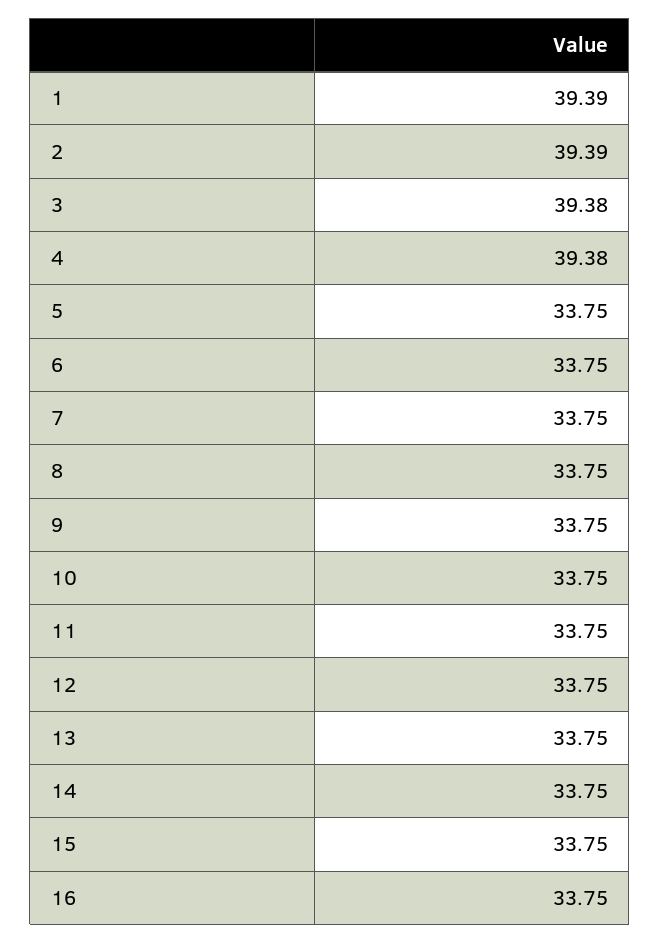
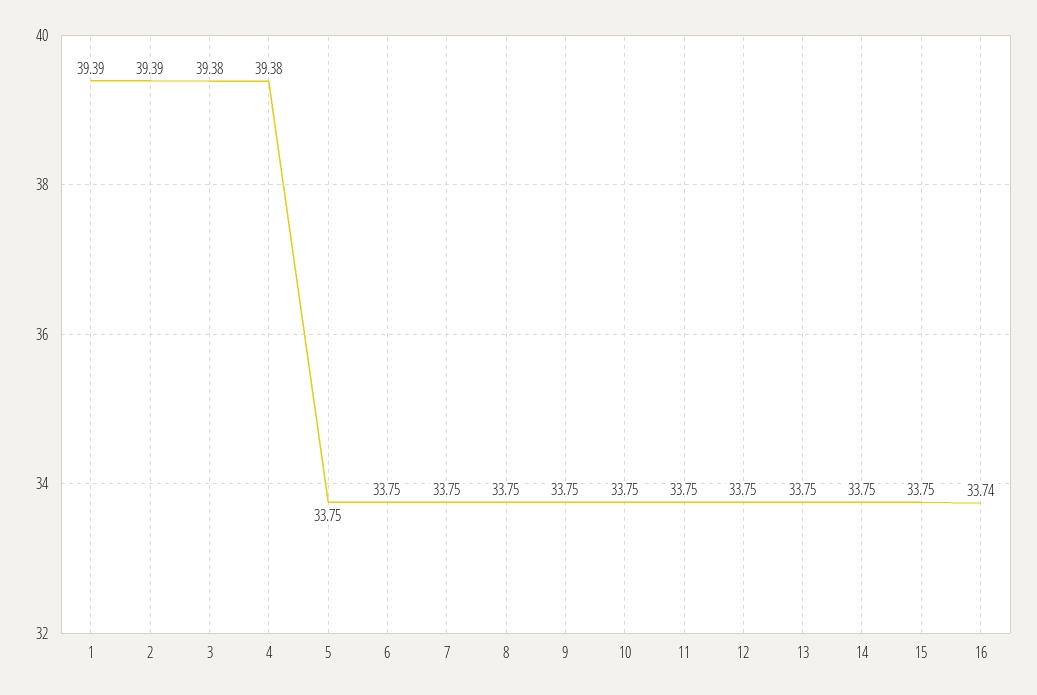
  {
    "1": 39.39,
    "2": 39.39,
    "3": 39.38,
    "4": 39.38,
    "5": 33.75,
    "6": 33.75,
    "7": 33.75,
    "8": 33.75,
    "9": 33.75,
    "10": 33.75,
    "11": 33.75,
    "12": 33.75,
    "13": 33.75,
    "14": 33.75,
    "15": 33.75,
-   "16": 33.75
+   "16": 33.74
  }

